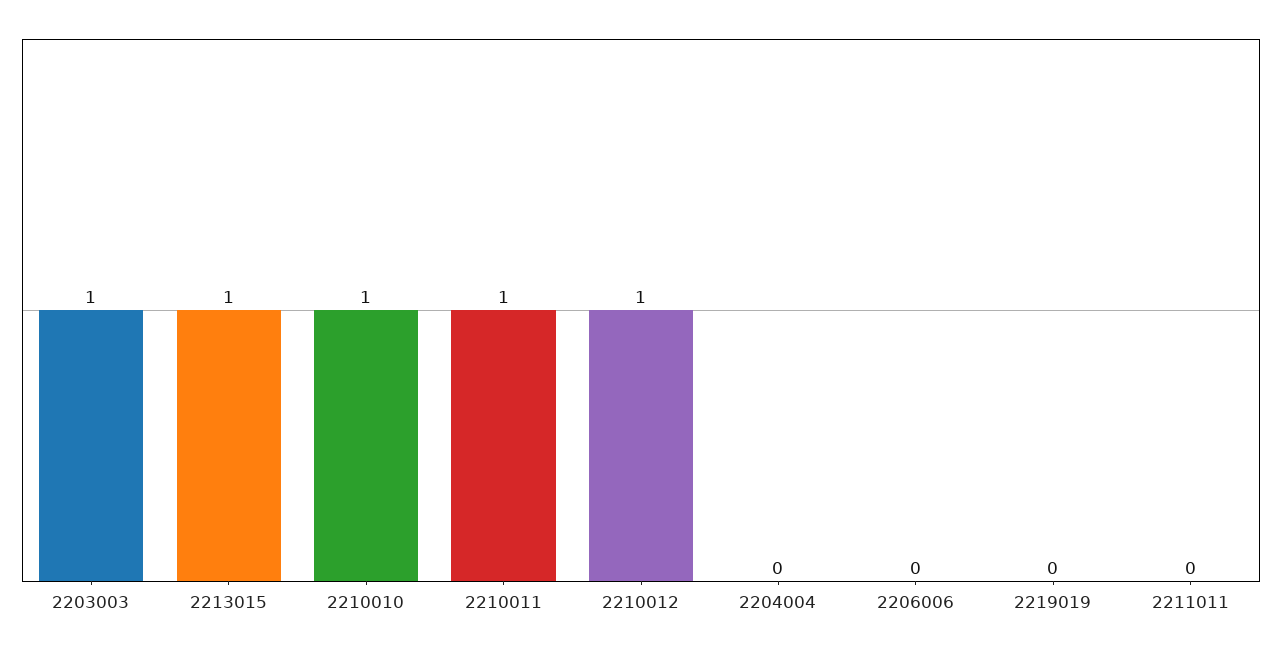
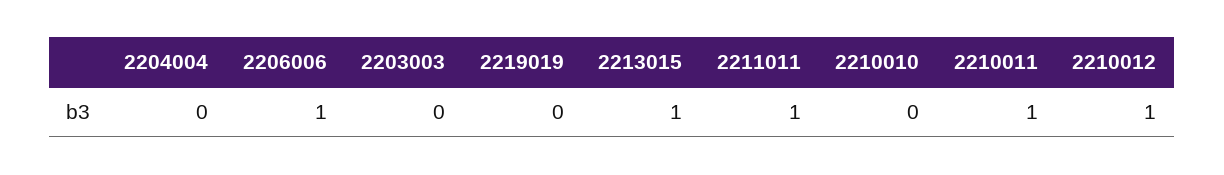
  {
-   "2203003": 1,
+   "2203003": 0,
    "2213015": 1,
-   "2210010": 1,
+   "2210010": 0,
    "2210011": 1,
    "2210012": 1,
    "2204004": 0,
-   "2206006": 0,
+   "2206006": 1,
    "2219019": 0,
-   "2211011": 0
+   "2211011": 1
  }

